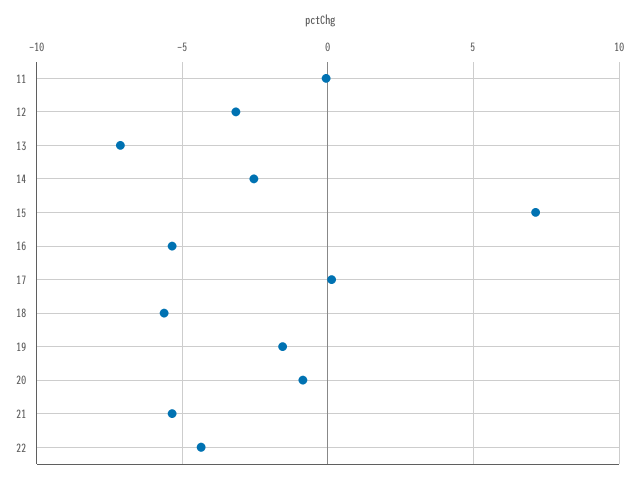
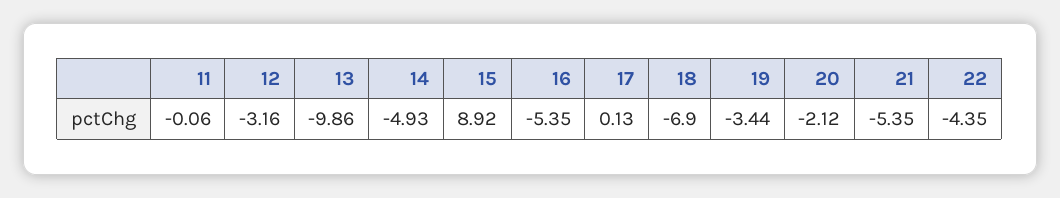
  {
    "11": -0.06,
    "12": -3.16,
-   "13": -7,
+   "13": -9.86,
-   "14": -2.5,
+   "14": -4.93,
-   "15": 7,
+   "15": 8.92,
    "16": -5.35,
    "17": 0.13,
-   "18": -5.5,
+   "18": -6.9,
-   "19": -1.5,
+   "19": -3.44,
-   "20": -1,
+   "20": -2.12,
    "21": -5.35,
    "22": -4.35
  }

